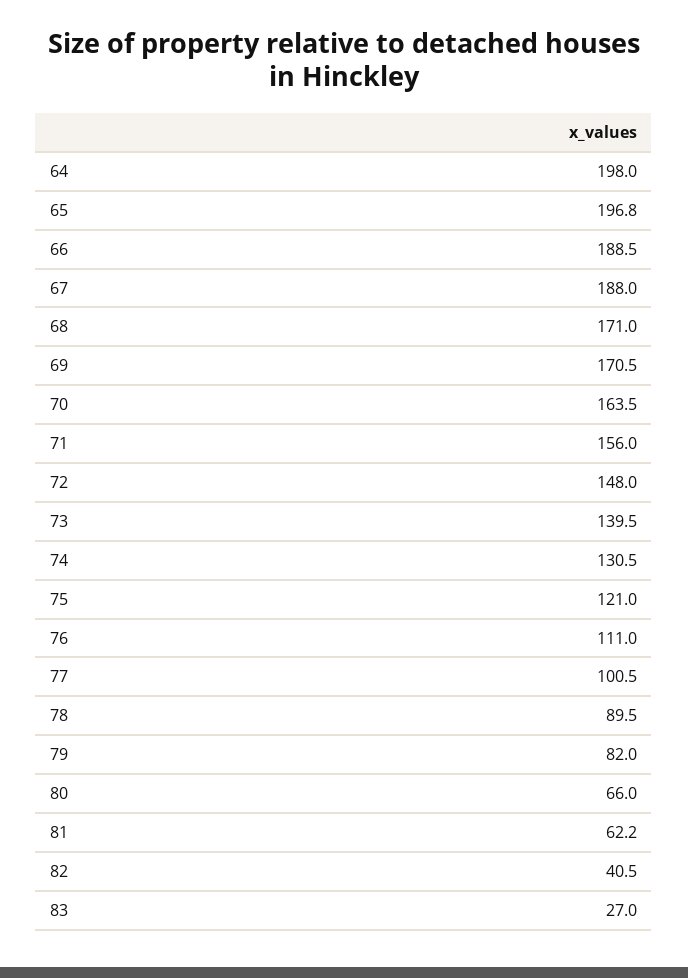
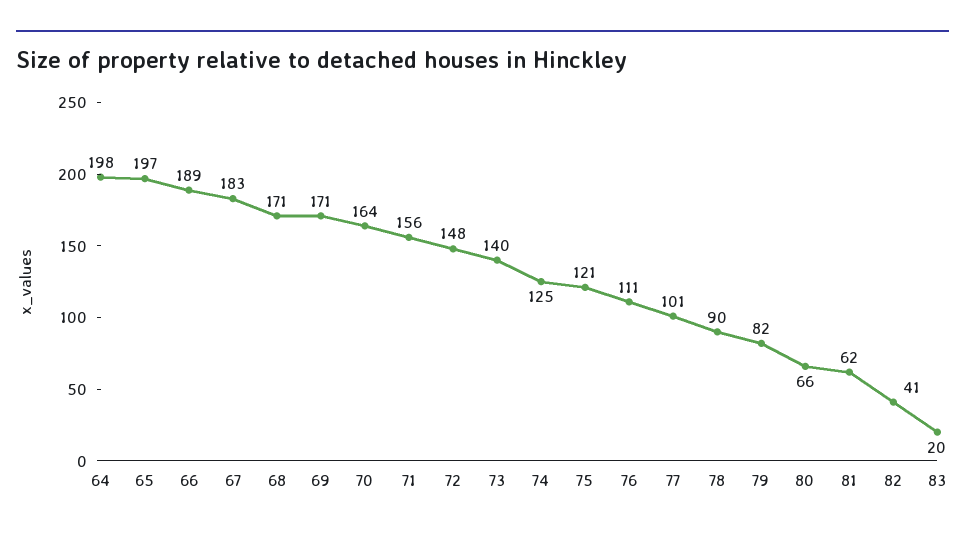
  {
    "64": 198,
    "65": 196.8,
    "66": 188.5,
-   "67": 188,
+   "67": 183,
    "68": 171,
    "69": 170.5,
    "70": 163.5,
    "71": 156,
    "72": 148,
    "73": 139.5,
-   "74": 130.5,
+   "74": 125,
    "75": 121,
    "76": 111,
    "77": 100.5,
    "78": 89.5,
    "79": 82,
    "80": 66,
    "81": 62.2,
    "82": 40.5,
-   "83": 27
+   "83": 20
  }

